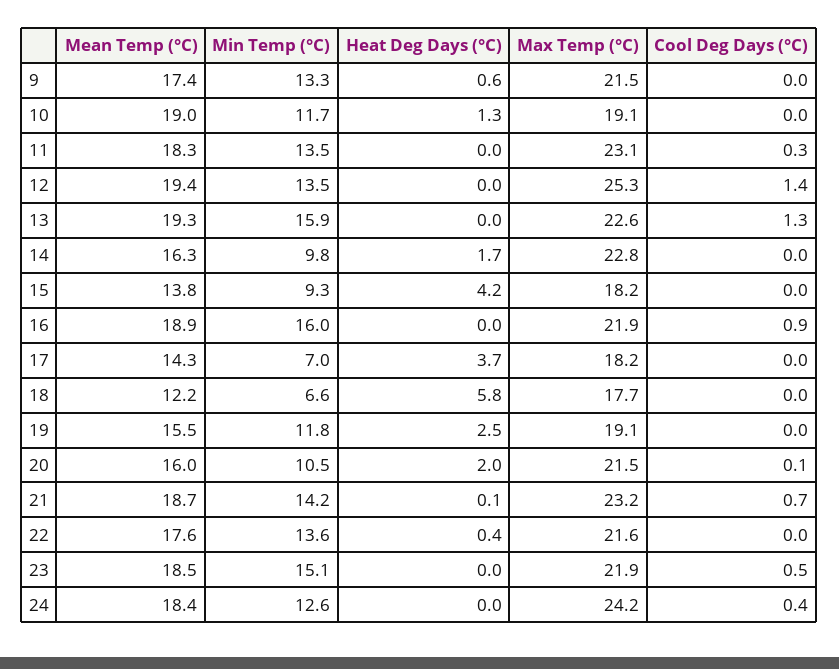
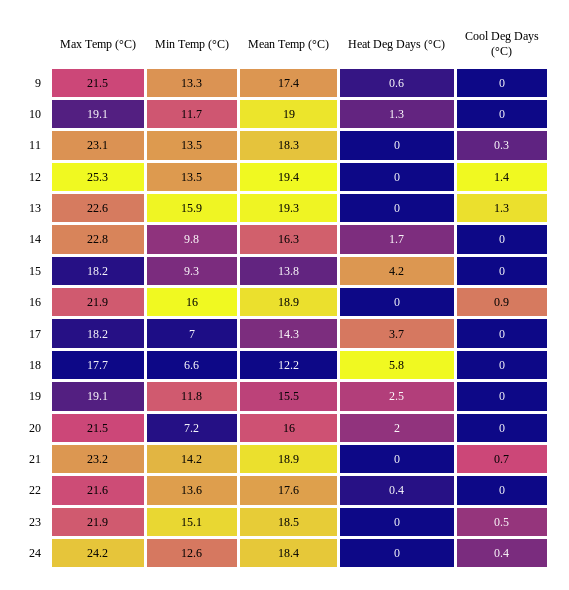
  {
    "Mean Temp (°C)": {
      "9": 17.4,
      "10": 19,
      "11": 18.3,
      "12": 19.4,
      "13": 19.3,
      "14": 16.3,
      "15": 13.8,
      "16": 18.9,
      "17": 14.3,
      "18": 12.2,
      "19": 15.5,
      "20": 16,
-     "21": 18.7,
+     "21": 18.9,
      "22": 17.6,
      "23": 18.5,
      "24": 18.4
    },
    "Min Temp (°C)": {
      "9": 13.3,
      "10": 11.7,
      "11": 13.5,
      "12": 13.5,
      "13": 15.9,
      "14": 9.8,
      "15": 9.3,
      "16": 16,
      "17": 7,
      "18": 6.6,
      "19": 11.8,
-     "20": 10.5,
+     "20": 7.2,
      "21": 14.2,
      "22": 13.6,
      "23": 15.1,
      "24": 12.6
    },
    "Heat Deg Days (°C)": {
      "9": 0.6,
      "10": 1.3,
      "11": 0,
      "12": 0,
      "13": 0,
      "14": 1.7,
      "15": 4.2,
      "16": 0,
      "17": 3.7,
      "18": 5.8,
      "19": 2.5,
      "20": 2,
-     "21": 0.1,
+     "21": 0,
      "22": 0.4,
      "23": 0,
      "24": 0
    },
    "Max Temp (°C)": {
      "9": 21.5,
      "10": 19.1,
      "11": 23.1,
      "12": 25.3,
      "13": 22.6,
      "14": 22.8,
      "15": 18.2,
      "16": 21.9,
      "17": 18.2,
      "18": 17.7,
      "19": 19.1,
      "20": 21.5,
      "21": 23.2,
      "22": 21.6,
      "23": 21.9,
      "24": 24.2
    },
    "Cool Deg Days (°C)": {
      "9": 0,
      "10": 0,
      "11": 0.3,
      "12": 1.4,
      "13": 1.3,
      "14": 0,
      "15": 0,
      "16": 0.9,
      "17": 0,
      "18": 0,
      "19": 0,
-     "20": 0.1,
+     "20": 0,
      "21": 0.7,
      "22": 0,
      "23": 0.5,
      "24": 0.4
    }
  }

